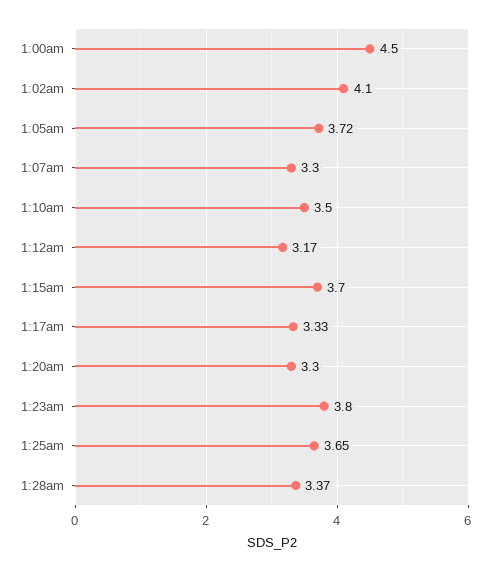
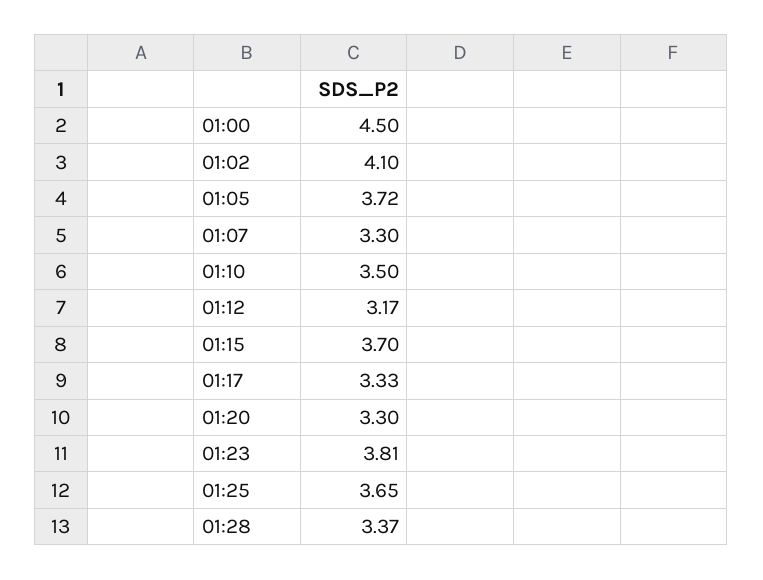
  {
    "1:00am": 4.5,
    "1:02am": 4.1,
    "1:05am": 3.72,
    "1:07am": 3.3,
    "1:10am": 3.5,
    "1:12am": 3.17,
    "1:15am": 3.7,
    "1:17am": 3.33,
    "1:20am": 3.3,
-   "1:23am": 3.8,
+   "1:23am": 3.81,
    "1:25am": 3.65,
    "1:28am": 3.37
  }

